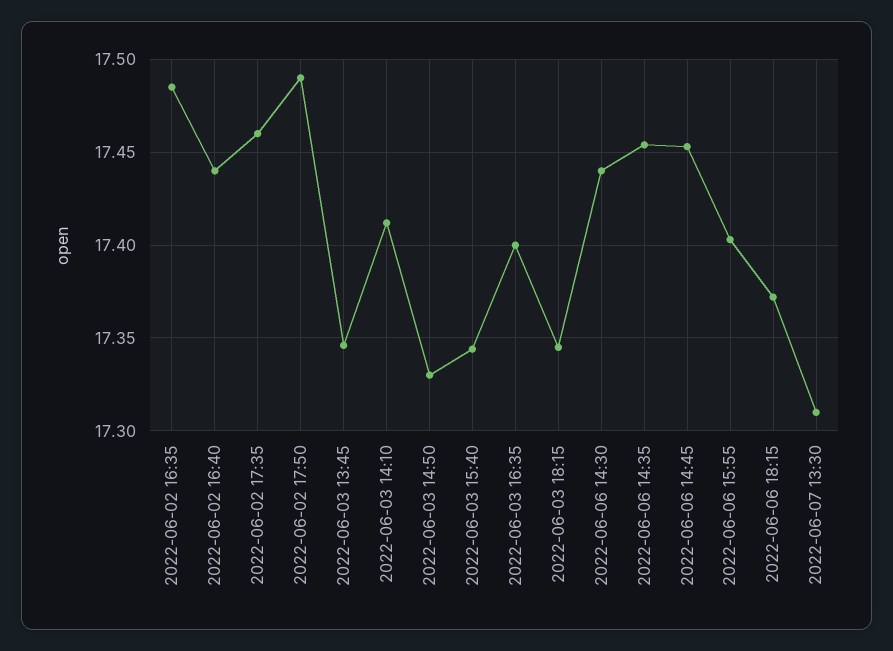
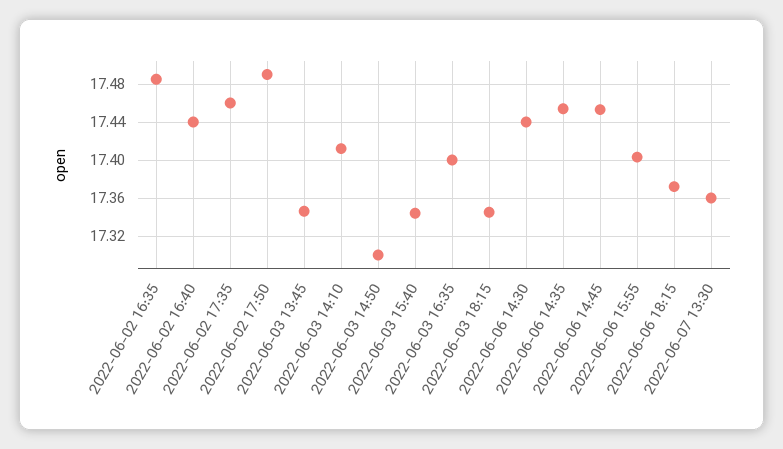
  {
    "2022-06-02 16:35": 17.485,
    "2022-06-02 16:40": 17.44,
    "2022-06-02 17:35": 17.46,
    "2022-06-02 17:50": 17.49,
    "2022-06-03 13:45": 17.345,
    "2022-06-03 14:10": 17.41,
-   "2022-06-03 14:50": 17.33,
+   "2022-06-03 14:50": 17.3,
    "2022-06-03 15:40": 17.345,
    "2022-06-03 16:35": 17.4,
    "2022-06-03 18:15": 17.345,
    "2022-06-06 14:30": 17.44,
    "2022-06-06 14:35": 17.455,
    "2022-06-06 14:45": 17.455,
    "2022-06-06 15:55": 17.405,
    "2022-06-06 18:15": 17.37,
-   "2022-06-07 13:30": 17.31
+   "2022-06-07 13:30": 17.36
  }

